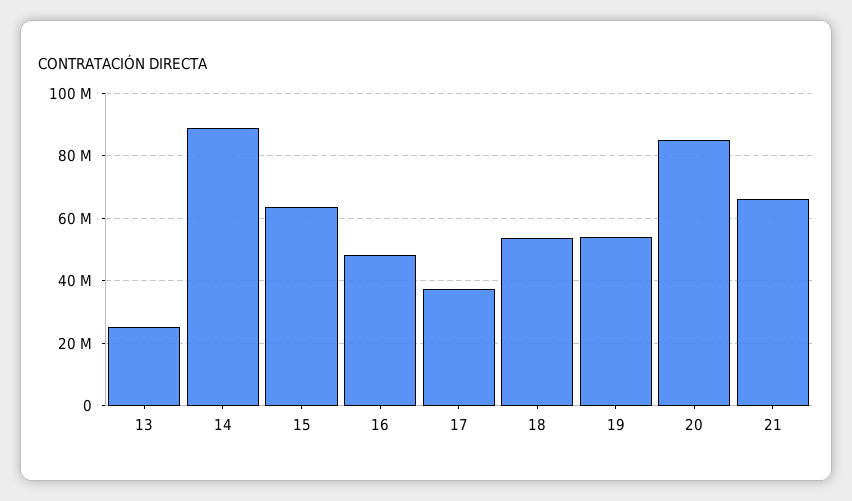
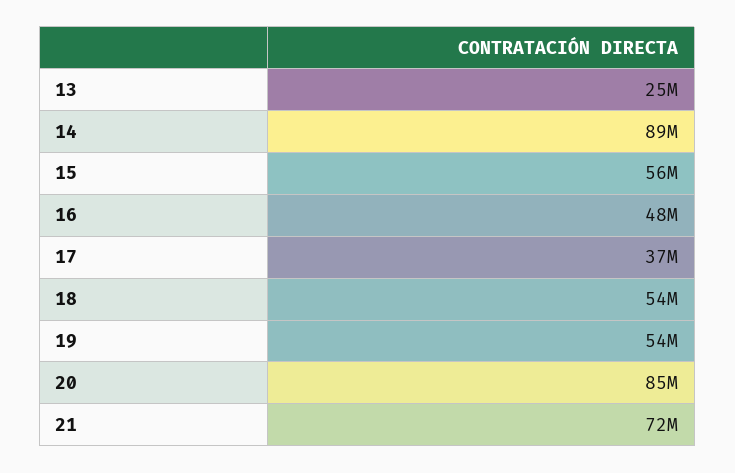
  {
    "13": 25000000,
    "14": 89000000,
-   "15": 64000000,
+   "15": 56000000,
    "16": 48000000,
    "17": 37000000,
    "18": 54000000,
    "19": 54000000,
    "20": 85000000,
-   "21": 66000000
+   "21": 72000000
  }

